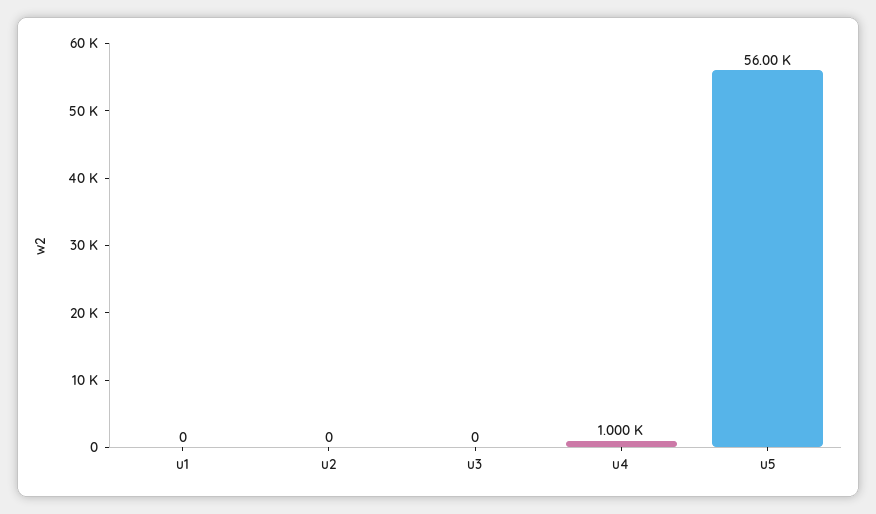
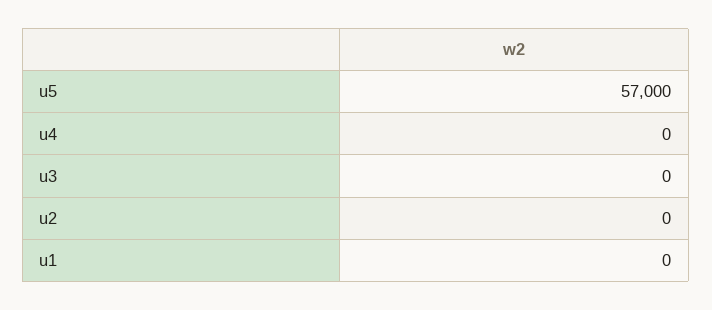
  {
    "u1": 0,
    "u2": 0,
    "u3": 0,
-   "u4": 1000,
+   "u4": 0,
-   "u5": 56000
+   "u5": 57000
  }

